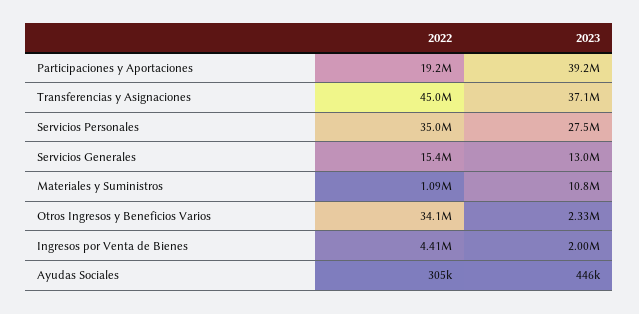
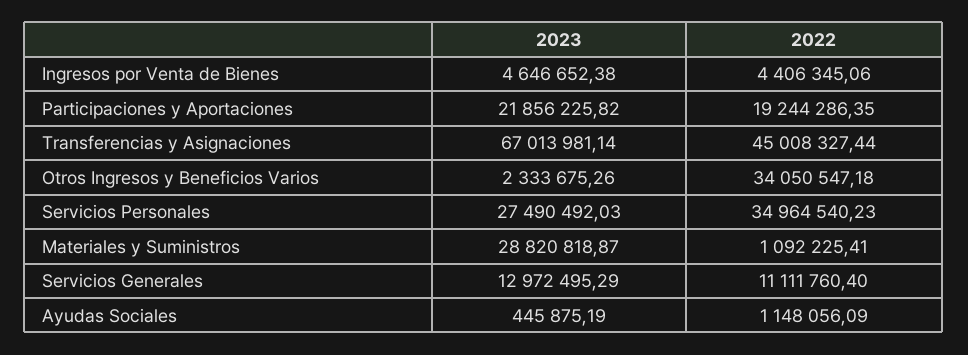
  {
    "2022": {
      "Participaciones y Aportaciones": 19244286.35,
      "Transferencias y Asignaciones": 45008327.44,
      "Servicios Personales": 34964540.23,
-     "Servicios Generales": 15400000,
+     "Servicios Generales": 11111760.4,
      "Materiales y Suministros": 1092225.41,
      "Otros Ingresos y Beneficios Varios": 34050547.18,
      "Ingresos por Venta de Bienes": 4406345.06,
-     "Ayudas Sociales": 305000
+     "Ayudas Sociales": 1148056.09
    },
    "2023": {
-     "Participaciones y Aportaciones": 39200000,
+     "Participaciones y Aportaciones": 21856225.82,
-     "Transferencias y Asignaciones": 37100000,
+     "Transferencias y Asignaciones": 67013981.14,
      "Servicios Personales": 27490492.03,
      "Servicios Generales": 12972495.29,
-     "Materiales y Suministros": 10800000,
+     "Materiales y Suministros": 28820818.87,
      "Otros Ingresos y Beneficios Varios": 2333675.26,
-     "Ingresos por Venta de Bienes": 2000000,
+     "Ingresos por Venta de Bienes": 4646652.38,
      "Ayudas Sociales": 445875.19
    }
  }

